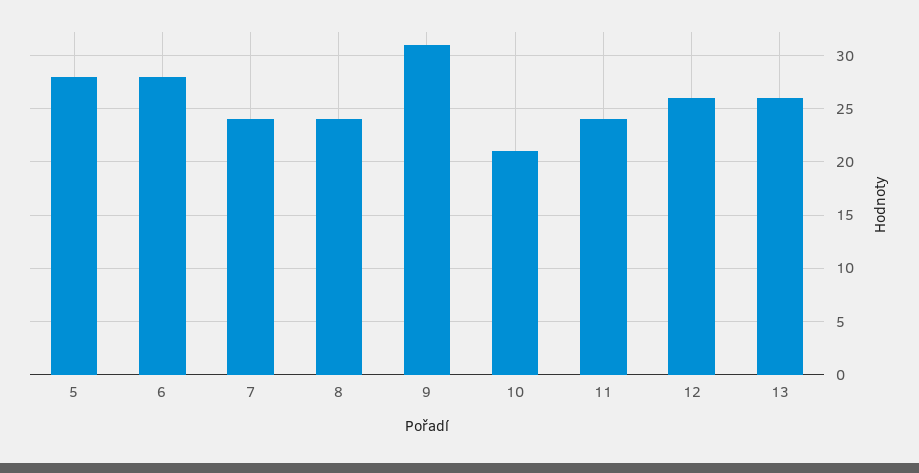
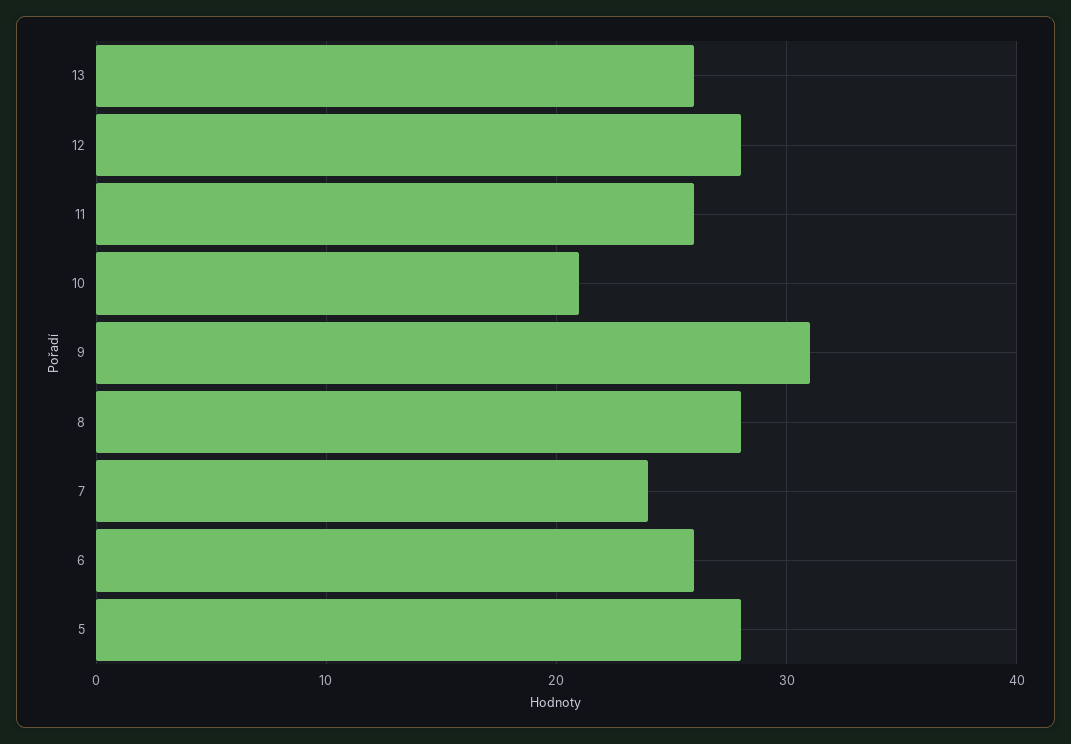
  {
    "5": 28,
-   "6": 28,
+   "6": 26,
    "7": 24,
-   "8": 24,
+   "8": 28,
    "9": 31,
    "10": 21,
-   "11": 24,
+   "11": 26,
-   "12": 26,
+   "12": 28,
    "13": 26
  }

